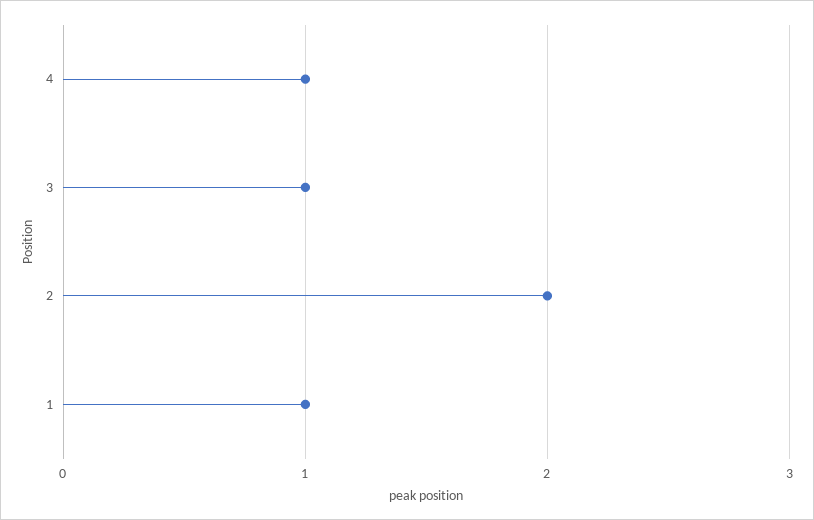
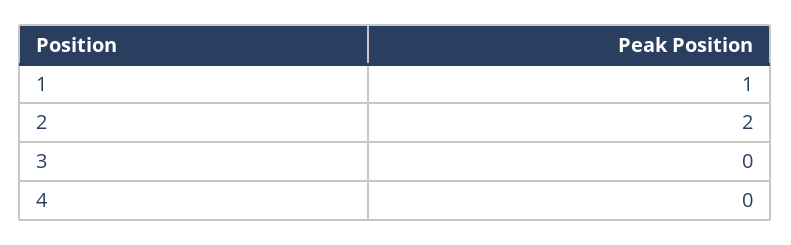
  {
-   "4": 1,
+   "4": 0,
-   "3": 1,
+   "3": 0,
    "2": 2,
    "1": 1
  }

